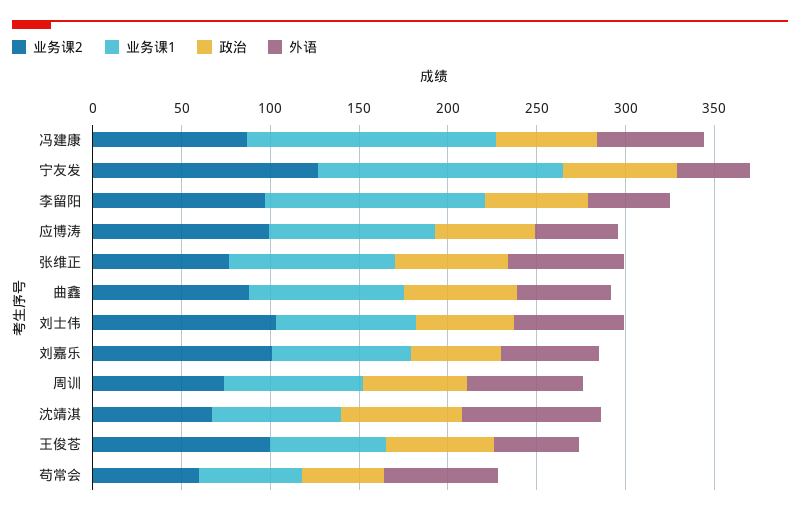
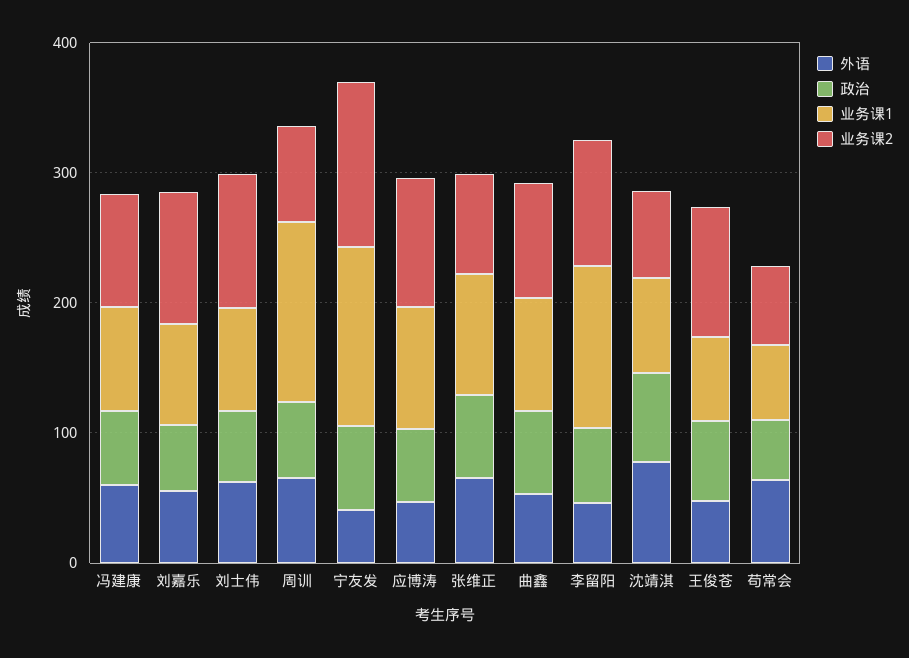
  {
    "业务课2": {
      "冯建康": 90,
      "宁友发": 130,
      "李留阳": 100,
      "应博涛": 100,
      "张维正": 80,
      "曲鑫": 90,
      "刘士伟": 100,
      "刘嘉乐": 100,
      "周训": 70,
      "沈靖淇": 70,
      "王俊苍": 100,
      "苟常会": 60
    },
    "业务课1": {
-     "冯建康": 140,
+     "冯建康": 80,
      "宁友发": 140,
      "李留阳": 120,
      "应博涛": 90,
      "张维正": 90,
      "曲鑫": 90,
      "刘士伟": 80,
      "刘嘉乐": 80,
-     "周训": 80,
+     "周训": 140,
      "沈靖淇": 70,
      "王俊苍": 70,
      "苟常会": 60
    },
    "政治": {
      "冯建康": 60,
      "宁友发": 60,
      "李留阳": 60,
      "应博涛": 60,
      "张维正": 60,
      "曲鑫": 60,
      "刘士伟": 60,
      "刘嘉乐": 50,
      "周训": 60,
      "沈靖淇": 70,
      "王俊苍": 60,
      "苟常会": 50
    },
    "外语": {
      "冯建康": 60,
      "宁友发": 40,
      "李留阳": 50,
      "应博涛": 50,
      "张维正": 70,
      "曲鑫": 50,
      "刘士伟": 60,
      "刘嘉乐": 60,
      "周训": 70,
      "沈靖淇": 80,
      "王俊苍": 50,
      "苟常会": 60
    }
  }

